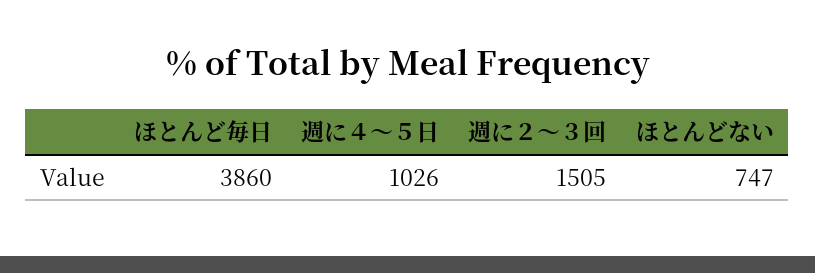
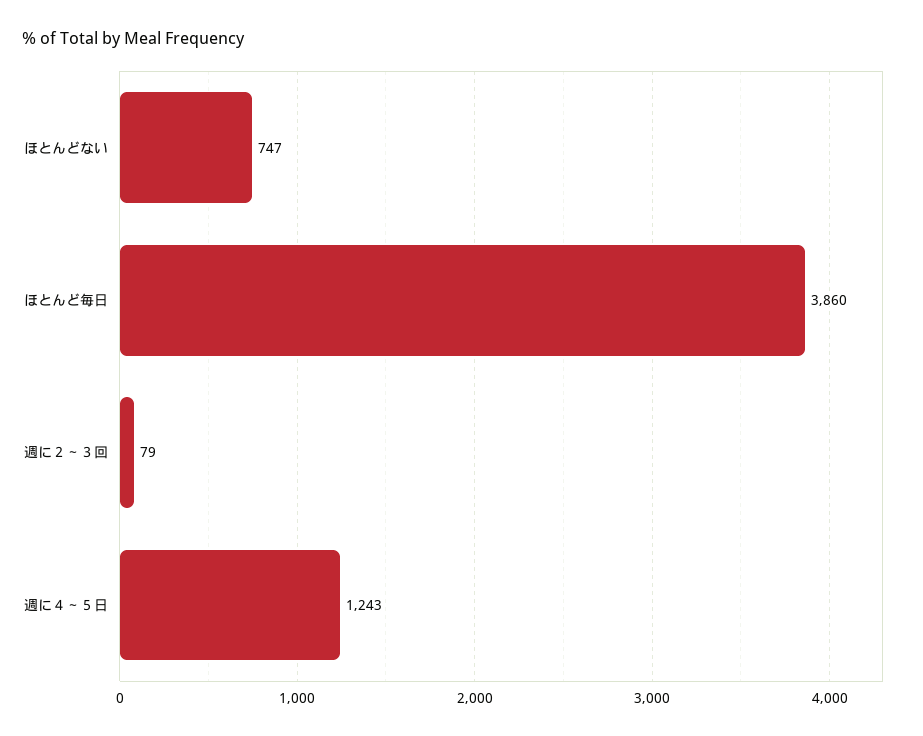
  {
    "ほとんど毎日": 3860,
-   "週に４～５日": 1026,
+   "週に４～５日": 1243,
-   "週に２～３回": 1505,
+   "週に２～３回": 79,
    "ほとんどない": 747
  }

